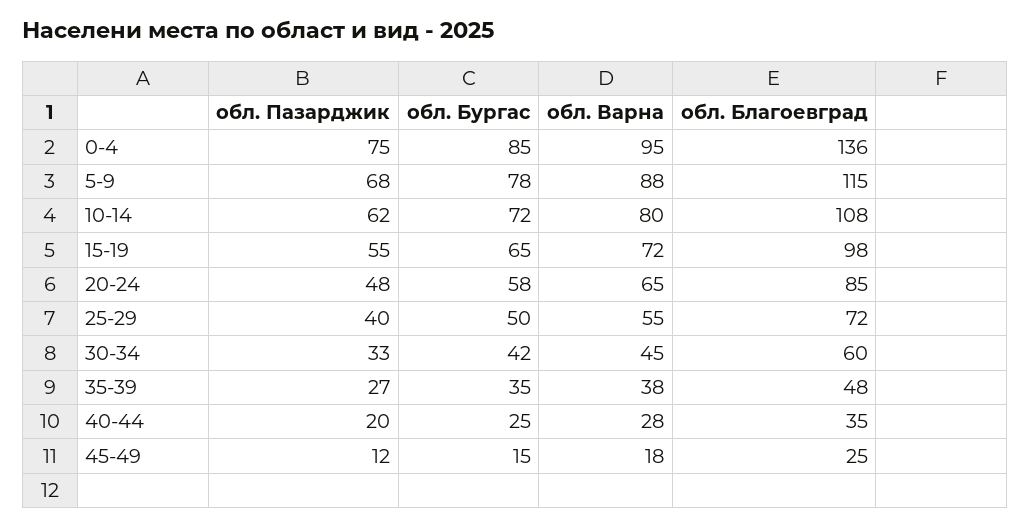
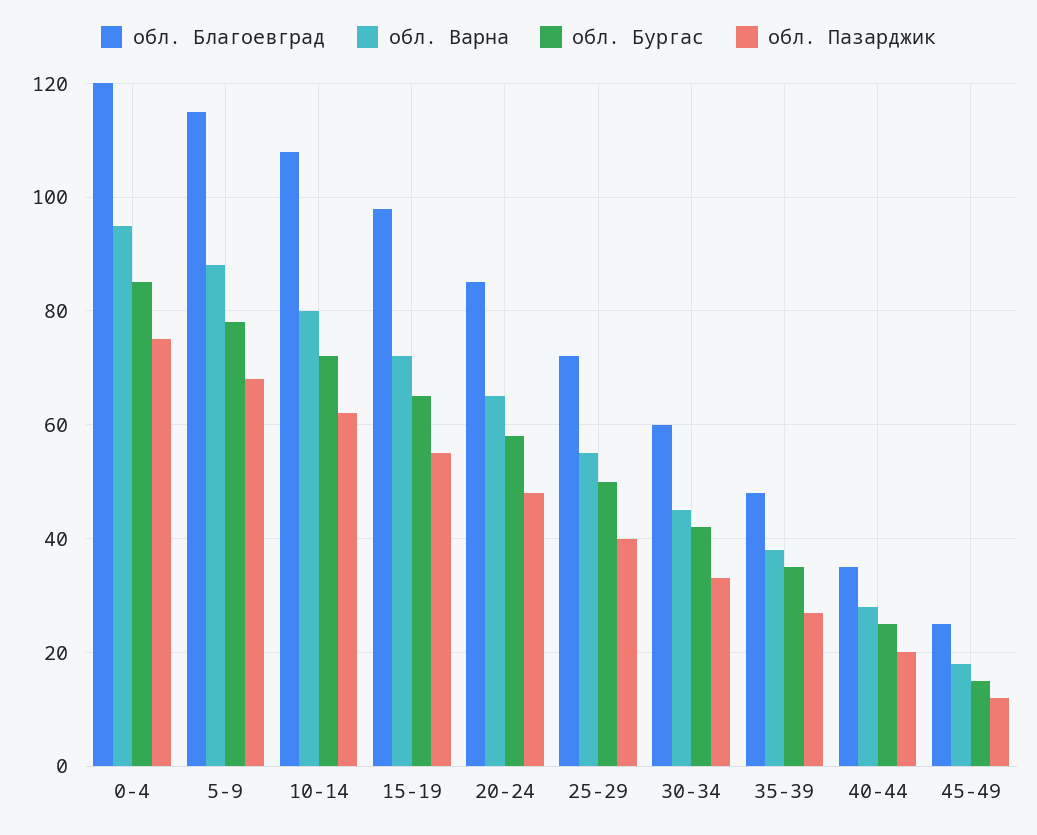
  {
    "обл. Пазарджик": {
      "0-4": 75,
      "5-9": 68,
      "10-14": 62,
      "15-19": 55,
      "20-24": 48,
      "25-29": 40,
      "30-34": 33,
      "35-39": 27,
      "40-44": 20,
      "45-49": 12
    },
    "обл. Бургас": {
      "0-4": 85,
      "5-9": 78,
      "10-14": 72,
      "15-19": 65,
      "20-24": 58,
      "25-29": 50,
      "30-34": 42,
      "35-39": 35,
      "40-44": 25,
      "45-49": 15
    },
    "обл. Варна": {
      "0-4": 95,
      "5-9": 88,
      "10-14": 80,
      "15-19": 72,
      "20-24": 65,
      "25-29": 55,
      "30-34": 45,
      "35-39": 38,
      "40-44": 28,
      "45-49": 18
    },
    "обл. Благоевград": {
-     "0-4": 136,
+     "0-4": 120,
      "5-9": 115,
      "10-14": 108,
      "15-19": 98,
      "20-24": 85,
      "25-29": 72,
      "30-34": 60,
      "35-39": 48,
      "40-44": 35,
      "45-49": 25
    }
  }

